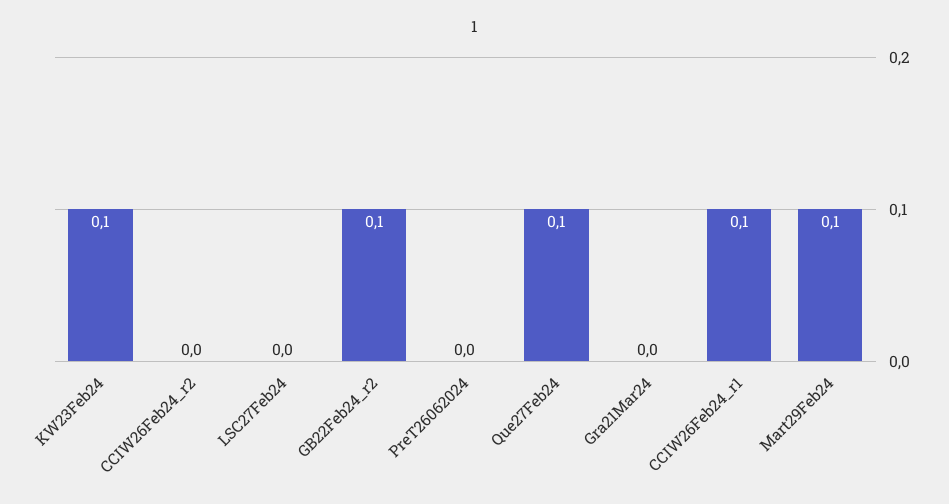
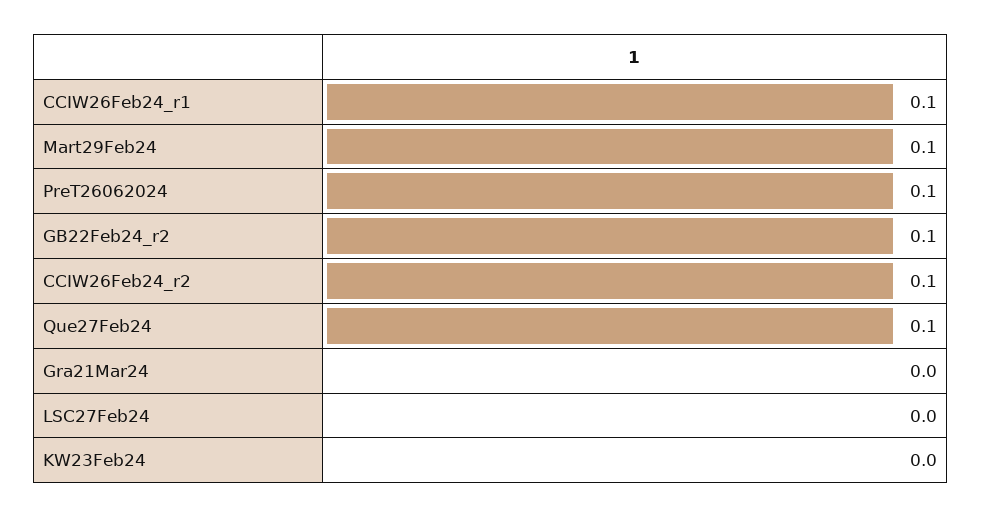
  {
-   "KW23Feb24": 0.1,
+   "KW23Feb24": 0,
-   "CCIW26Feb24_r2": 0,
+   "CCIW26Feb24_r2": 0.1,
    "LSC27Feb24": 0,
    "GB22Feb24_r2": 0.1,
-   "PreT26062024": 0,
+   "PreT26062024": 0.1,
    "Que27Feb24": 0.1,
    "Gra21Mar24": 0,
    "CCIW26Feb24_r1": 0.1,
    "Mart29Feb24": 0.1
  }

